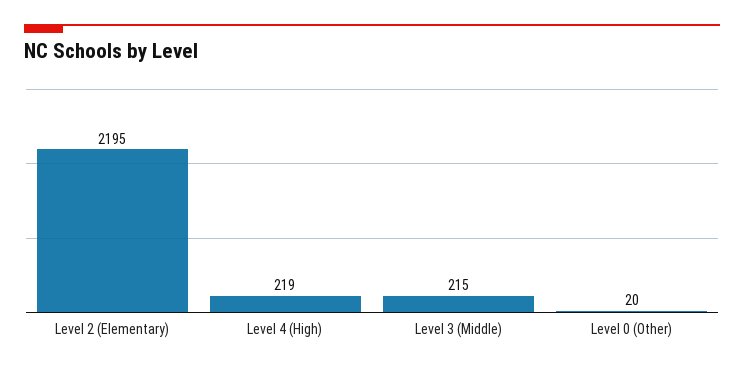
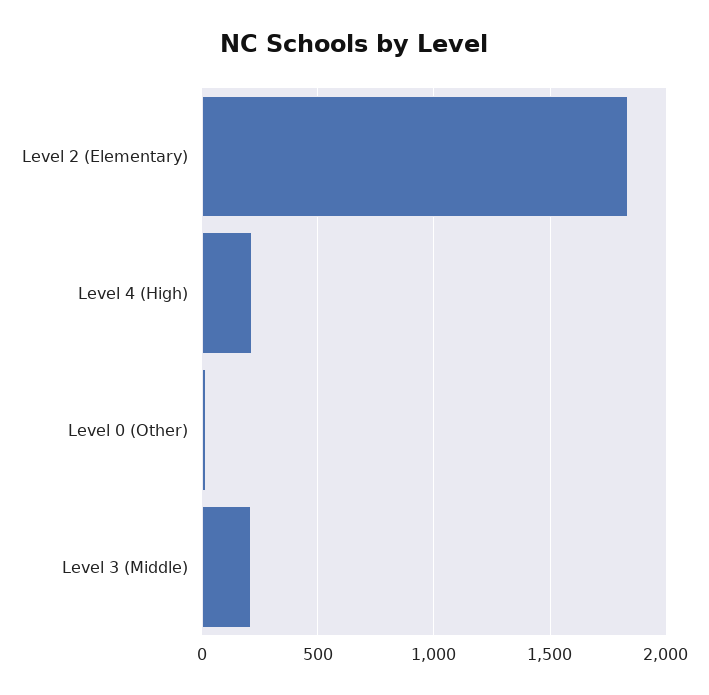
  {
-   "Level 2 (Elementary)": 2195,
+   "Level 2 (Elementary)": 1850,
    "Level 4 (High)": 219,
    "Level 3 (Middle)": 215,
    "Level 0 (Other)": 20
  }

